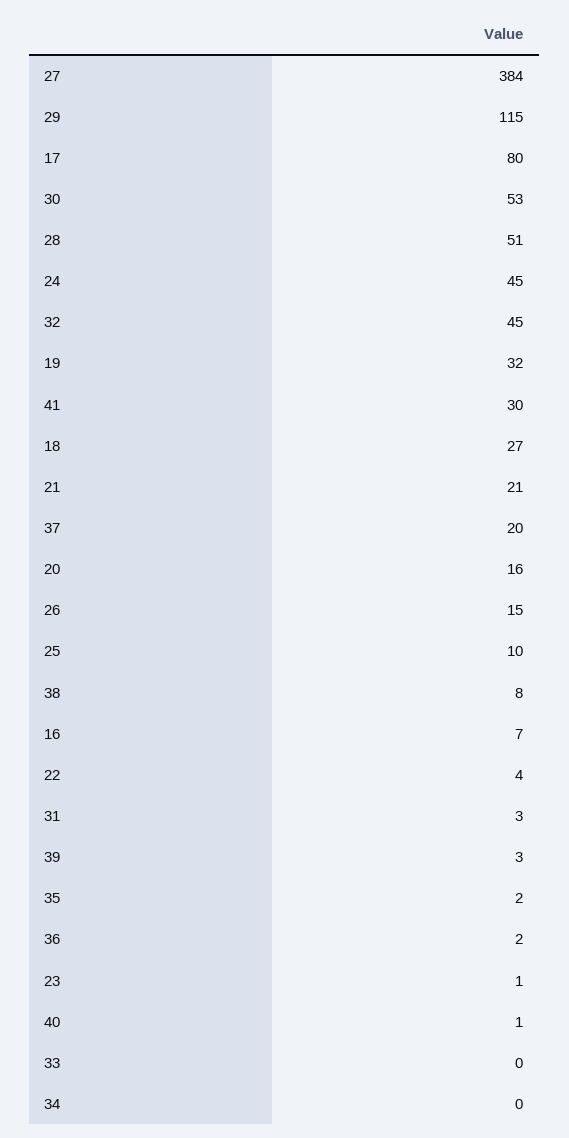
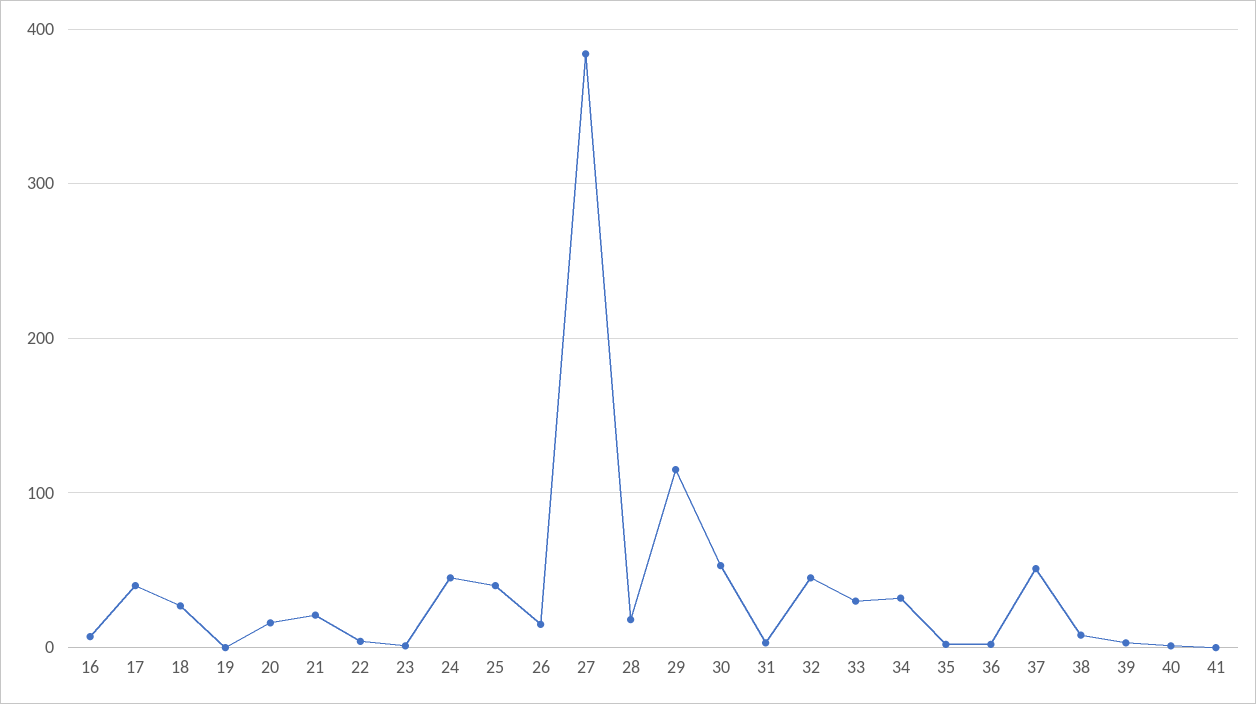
  {
    "27": 384,
    "29": 115,
-   "17": 80,
+   "17": 40,
    "30": 53,
-   "28": 51,
+   "28": 20,
    "24": 45,
    "32": 45,
-   "19": 32,
+   "19": 0,
-   "41": 30,
+   "41": 0,
    "18": 27,
    "21": 21,
-   "37": 20,
+   "37": 50,
    "20": 16,
    "26": 15,
-   "25": 10,
+   "25": 40,
    "38": 8,
    "16": 7,
    "22": 4,
    "31": 3,
    "39": 3,
    "35": 2,
    "36": 2,
    "23": 1,
    "40": 1,
-   "33": 0,
+   "33": 30,
-   "34": 0
+   "34": 30
  }

